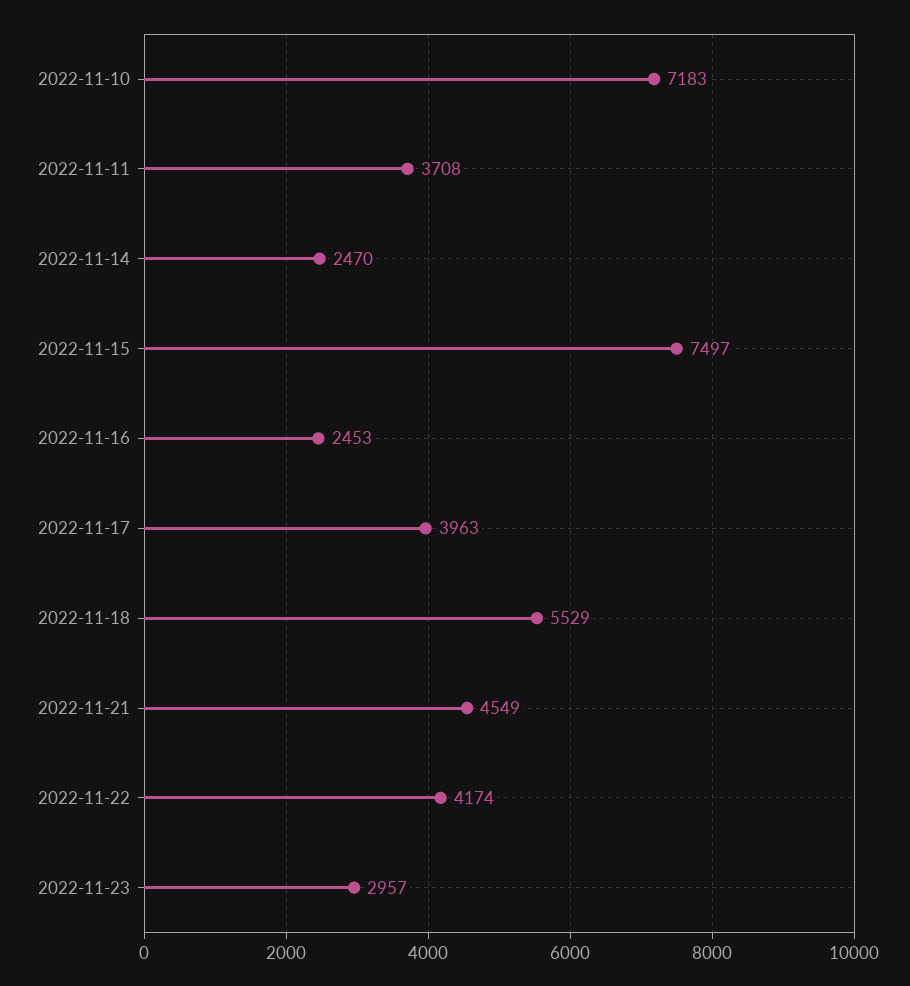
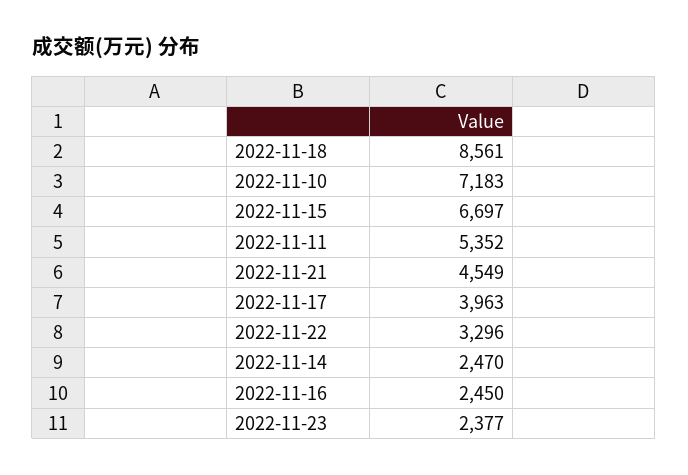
  {
    "2022-11-10": 7183,
-   "2022-11-11": 3708,
+   "2022-11-11": 5352,
    "2022-11-14": 2470,
-   "2022-11-15": 7497,
+   "2022-11-15": 6697,
-   "2022-11-16": 2453,
+   "2022-11-16": 2450,
    "2022-11-17": 3963,
-   "2022-11-18": 5529,
+   "2022-11-18": 8561,
    "2022-11-21": 4549,
-   "2022-11-22": 4174,
+   "2022-11-22": 3296,
-   "2022-11-23": 2957
+   "2022-11-23": 2377
  }

